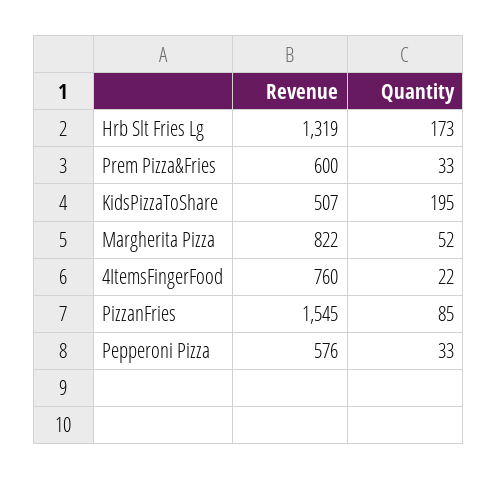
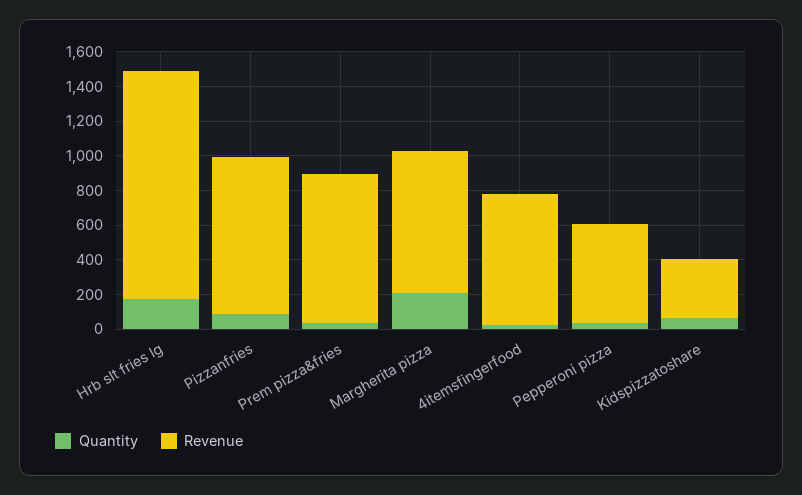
  {
    "Revenue": {
      "Hrb Slt Fries Lg": 1319,
-     "Prem Pizza&Fries": 600,
+     "Prem Pizza&Fries": 850,
-     "KidsPizzaToShare": 507,
+     "KidsPizzaToShare": 350,
      "Margherita Pizza": 822,
      "4ItemsFingerFood": 760,
-     "PizzanFries": 1545,
+     "PizzanFries": 900,
      "Pepperoni Pizza": 576
    },
    "Quantity": {
      "Hrb Slt Fries Lg": 173,
      "Prem Pizza&Fries": 33,
-     "KidsPizzaToShare": 195,
+     "KidsPizzaToShare": 50,
-     "Margherita Pizza": 52,
+     "Margherita Pizza": 200,
      "4ItemsFingerFood": 22,
      "PizzanFries": 85,
      "Pepperoni Pizza": 33
    }
  }

